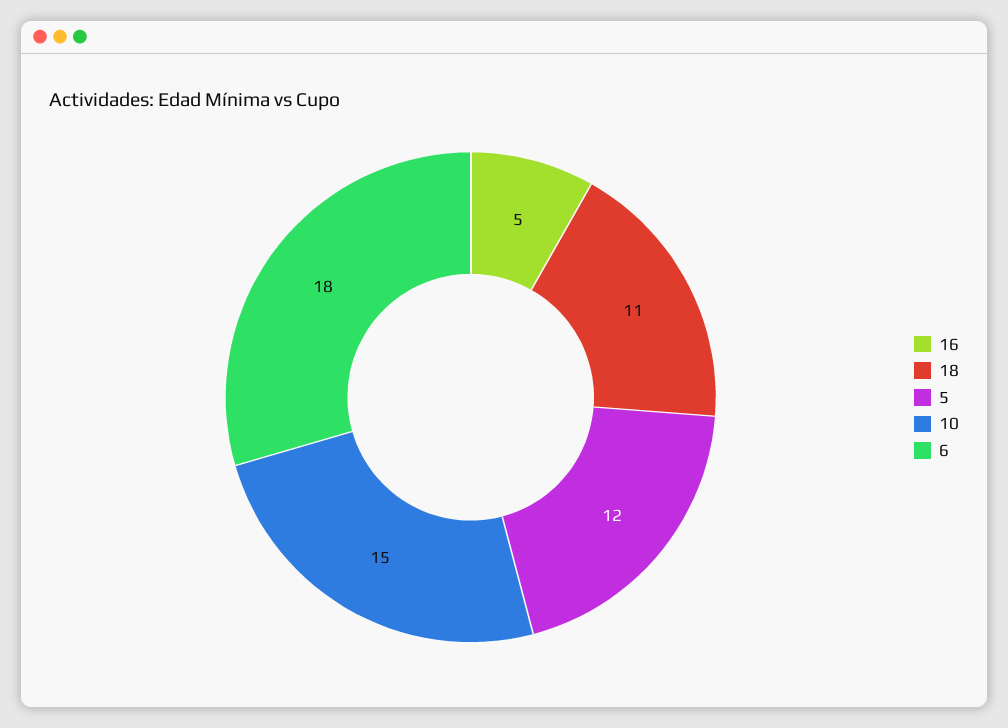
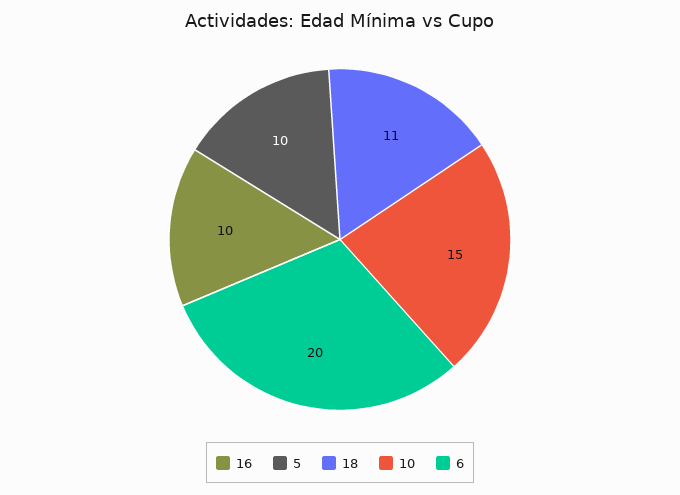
  {
-   "16": 5,
+   "16": 10,
    "18": 11,
-   "5": 12,
+   "5": 10,
    "10": 15,
-   "6": 18
+   "6": 20
  }

